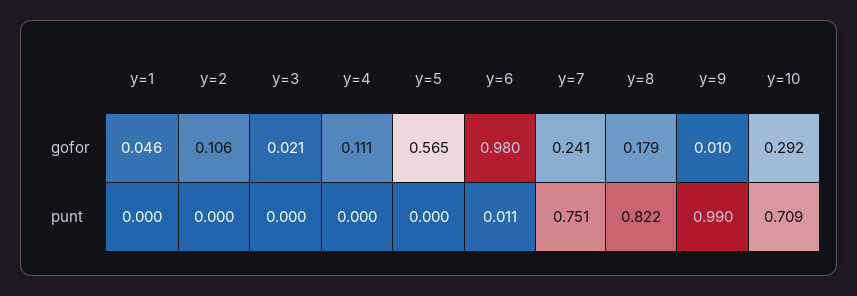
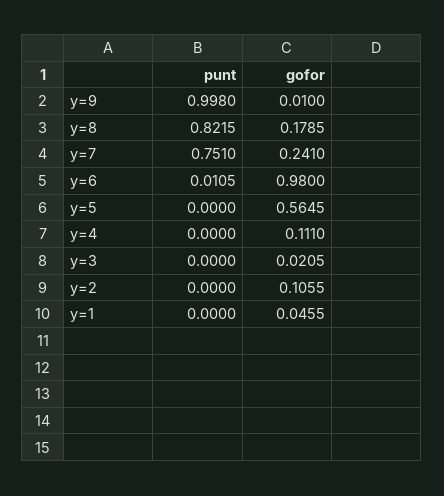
  {
    "y=1": {
      "gofor": 0.0455,
      "punt": 0
    },
    "y=2": {
      "gofor": 0.1055,
      "punt": 0
    },
    "y=3": {
      "gofor": 0.0205,
      "punt": 0
    },
    "y=4": {
      "gofor": 0.111,
      "punt": 0
    },
    "y=5": {
      "gofor": 0.5645,
      "punt": 0
    },
    "y=6": {
      "gofor": 0.98,
      "punt": 0.0105
    },
    "y=7": {
      "gofor": 0.241,
      "punt": 0.751
    },
    "y=8": {
      "gofor": 0.1785,
      "punt": 0.8215
    },
    "y=9": {
      "gofor": 0.01,
-     "punt": 0.99
+     "punt": 0.998
-   },
+   }
-   "y=10": {
-     "gofor": 0.292,
-     "punt": 0.709
-   }
  }

